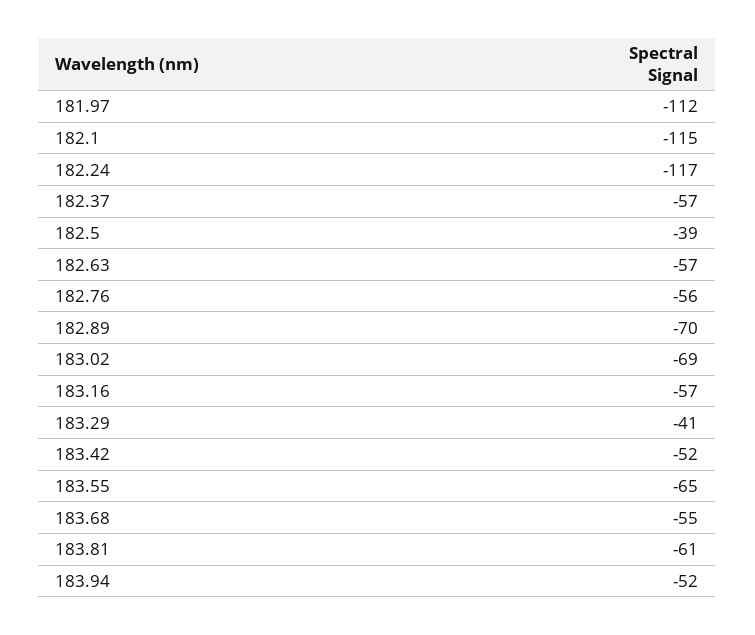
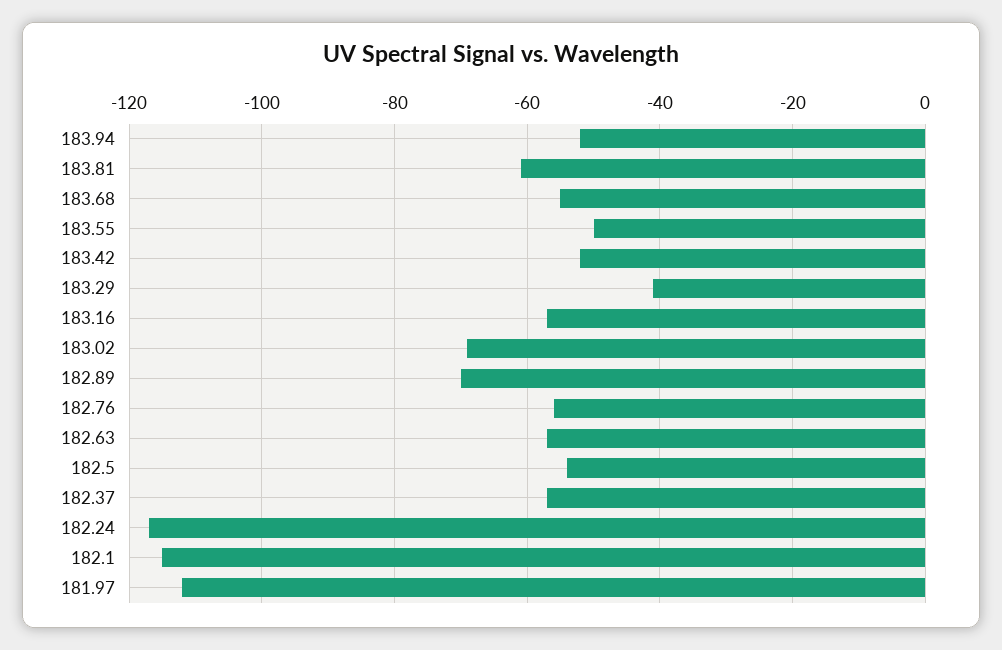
  {
    "181.97": -112,
    "182.1": -115,
    "182.24": -117,
    "182.37": -57,
-   "182.5": -39,
+   "182.5": -55,
    "182.63": -57,
    "182.76": -56,
    "182.89": -70,
    "183.02": -69,
    "183.16": -57,
    "183.29": -41,
    "183.42": -52,
-   "183.55": -65,
+   "183.55": -50,
    "183.68": -55,
    "183.81": -61,
    "183.94": -52
  }

